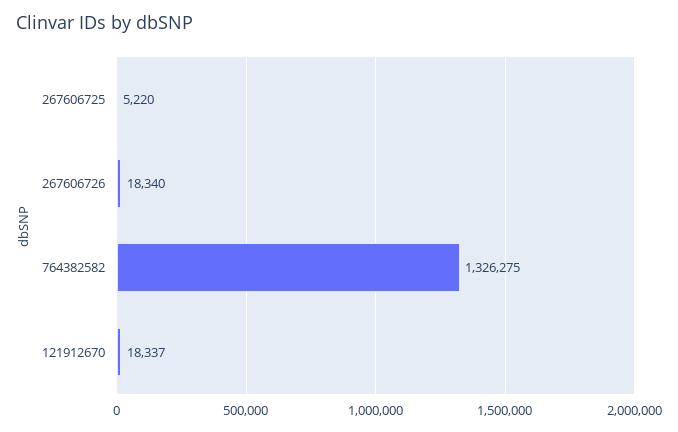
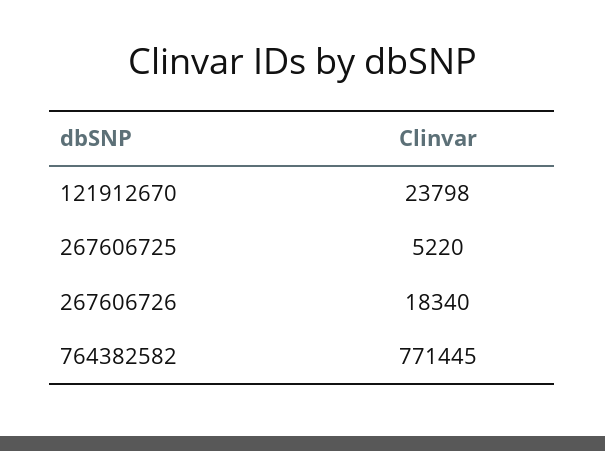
  {
    "267606725": 5220,
    "267606726": 18340,
-   "764382582": 1326275,
+   "764382582": 771445,
-   "121912670": 18337
+   "121912670": 23798
  }

